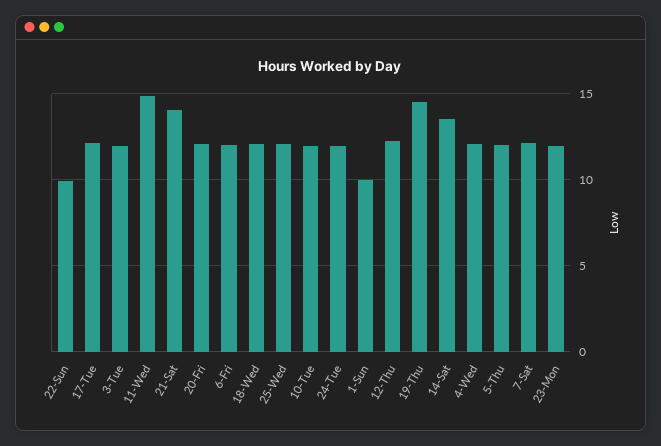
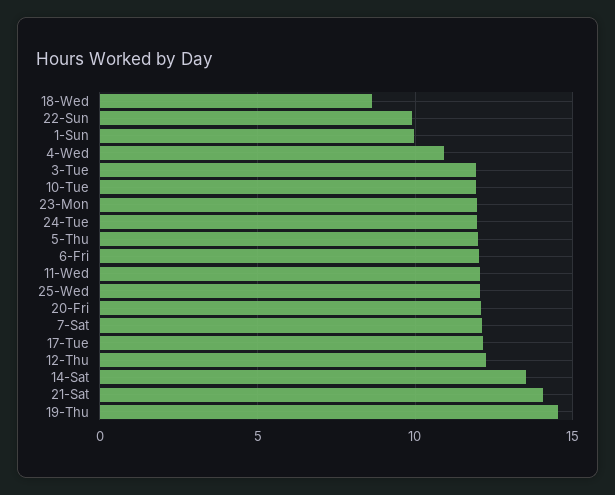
  {
    "22-Sun": 10,
    "17-Tue": 12,
    "3-Tue": 12,
-   "11-Wed": 15,
+   "11-Wed": 12,
    "21-Sat": 14,
    "20-Fri": 12,
    "6-Fri": 12,
-   "18-Wed": 12,
+   "18-Wed": 8.5,
    "25-Wed": 12,
    "10-Tue": 12,
    "24-Tue": 12,
    "1-Sun": 10,
    "12-Thu": 12.5,
    "19-Thu": 14.5,
    "14-Sat": 13.5,
-   "4-Wed": 12,
+   "4-Wed": 11,
    "5-Thu": 12,
    "7-Sat": 12,
    "23-Mon": 12
  }

